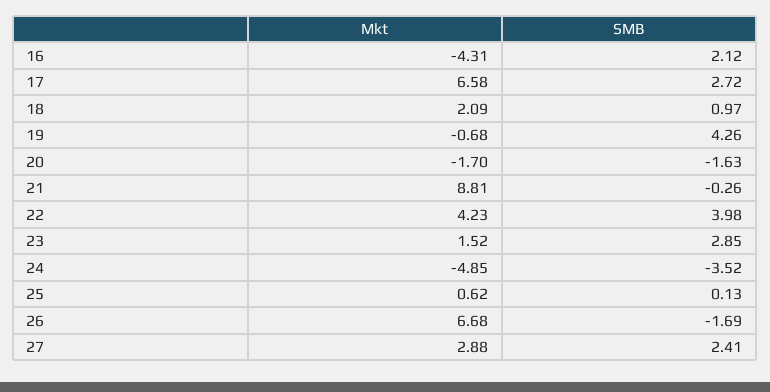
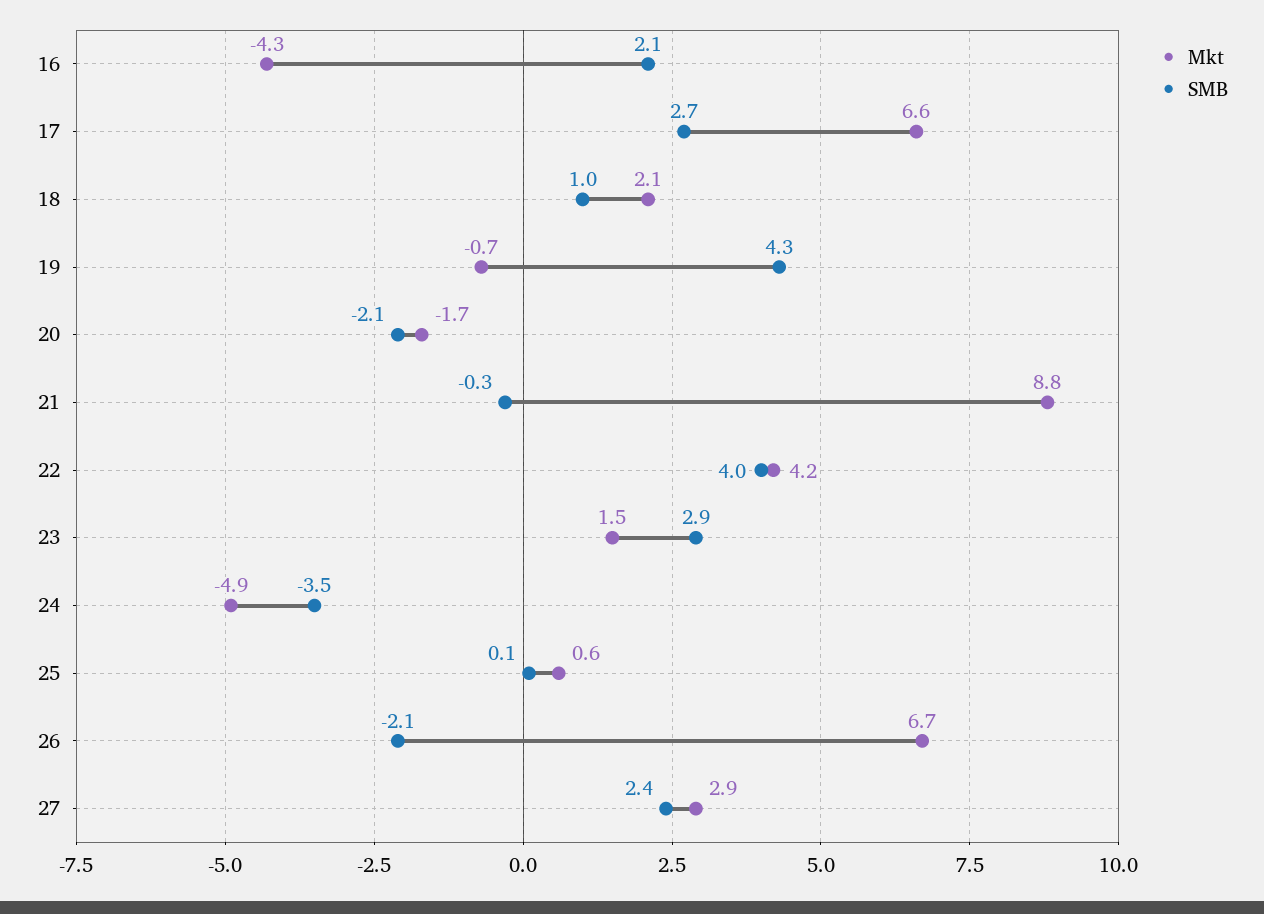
  {
    "Mkt": {
      "16": -4.31,
      "17": 6.58,
      "18": 2.09,
      "19": -0.68,
      "20": -1.7,
      "21": 8.81,
      "22": 4.23,
      "23": 1.52,
      "24": -4.85,
      "25": 0.62,
      "26": 6.68,
      "27": 2.88
    },
    "SMB": {
      "16": 2.12,
      "17": 2.72,
      "18": 0.97,
      "19": 4.26,
-     "20": -1.63,
+     "20": -2.1,
      "21": -0.26,
      "22": 3.98,
      "23": 2.85,
      "24": -3.52,
      "25": 0.13,
-     "26": -1.69,
+     "26": -2.1,
      "27": 2.41
    }
  }

